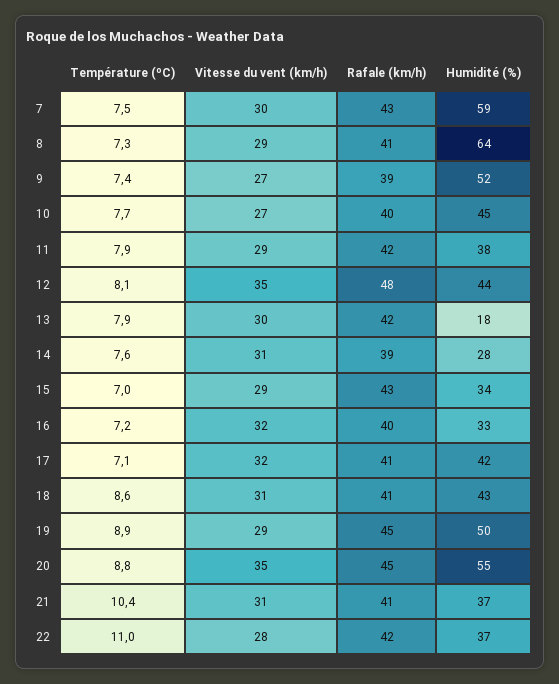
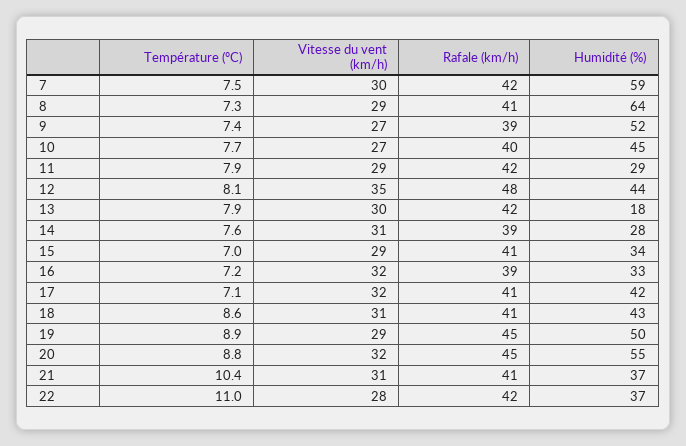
  {
    "Température (ºC)": {
      "7": 7.5,
      "8": 7.3,
      "9": 7.4,
      "10": 7.7,
      "11": 7.9,
      "12": 8.1,
      "13": 7.9,
      "14": 7.6,
      "15": 7,
      "16": 7.2,
      "17": 7.1,
      "18": 8.6,
      "19": 8.9,
      "20": 8.8,
      "21": 10.4,
      "22": 11
    },
    "Vitesse du vent (km/h)": {
      "7": 30,
      "8": 29,
      "9": 27,
      "10": 27,
      "11": 29,
      "12": 35,
      "13": 30,
      "14": 31,
      "15": 29,
      "16": 32,
      "17": 32,
      "18": 31,
      "19": 29,
-     "20": 35,
+     "20": 32,
      "21": 31,
      "22": 28
    },
    "Rafale (km/h)": {
-     "7": 43,
+     "7": 42,
      "8": 41,
      "9": 39,
      "10": 40,
      "11": 42,
      "12": 48,
      "13": 42,
      "14": 39,
-     "15": 43,
+     "15": 41,
-     "16": 40,
+     "16": 39,
      "17": 41,
      "18": 41,
      "19": 45,
      "20": 45,
      "21": 41,
      "22": 42
    },
    "Humidité (%)": {
      "7": 59,
      "8": 64,
      "9": 52,
      "10": 45,
-     "11": 38,
+     "11": 29,
      "12": 44,
      "13": 18,
      "14": 28,
      "15": 34,
      "16": 33,
      "17": 42,
      "18": 43,
      "19": 50,
      "20": 55,
      "21": 37,
      "22": 37
    }
  }

